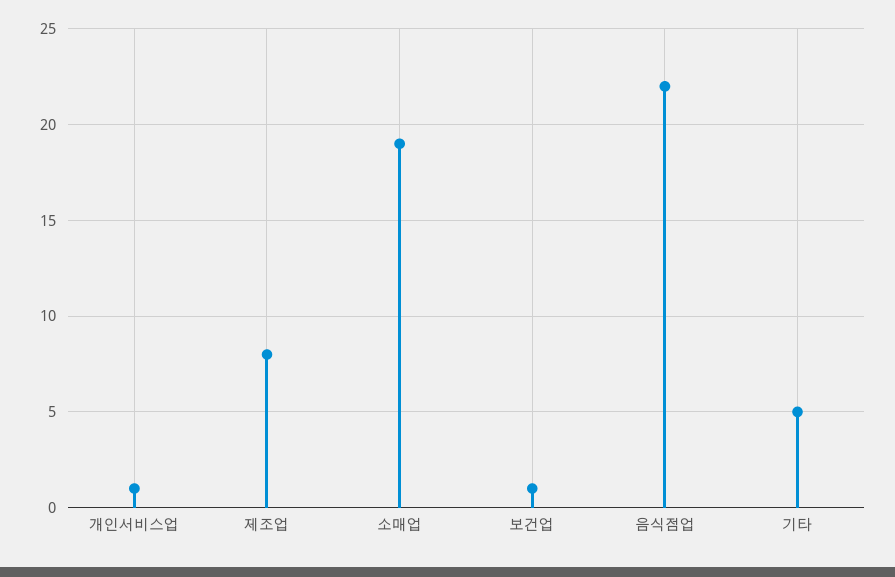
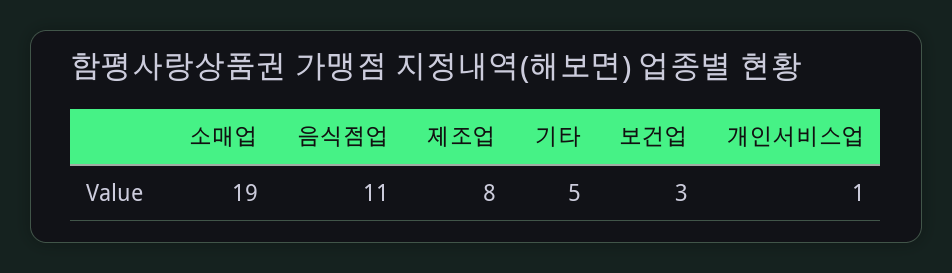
  {
    "개인서비스업": 1,
    "제조업": 8,
    "소매업": 19,
-   "보건업": 1,
+   "보건업": 3,
-   "음식점업": 22,
+   "음식점업": 11,
    "기타": 5
  }

